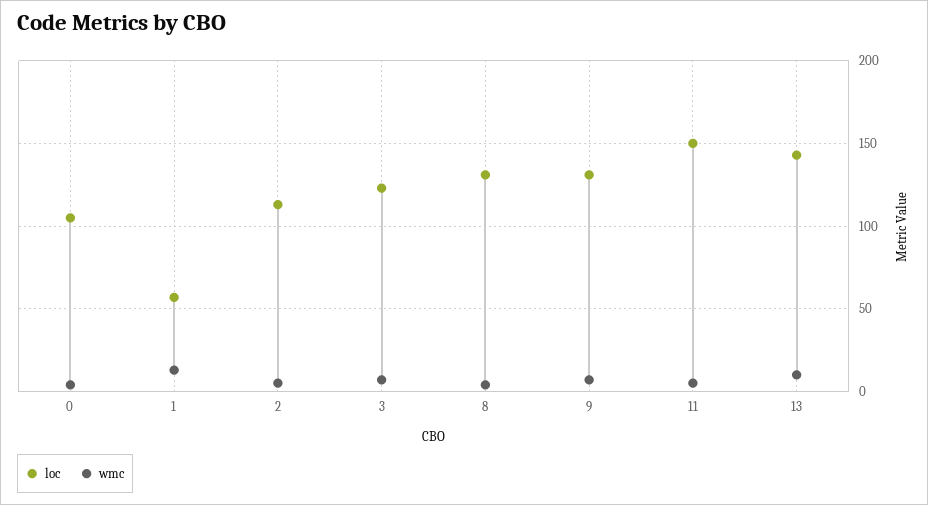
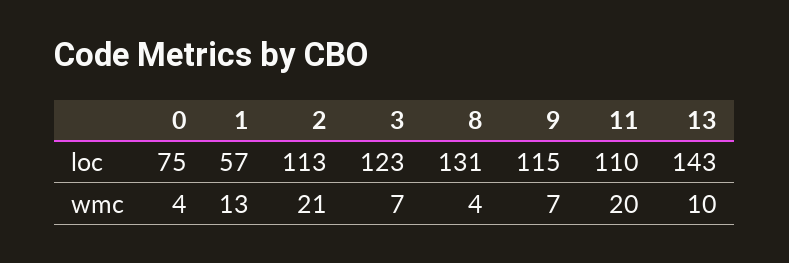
  {
    "loc": {
-     "0": 105,
+     "0": 75,
      "1": 57,
      "2": 113,
      "3": 123,
      "8": 131,
-     "9": 130,
+     "9": 115,
-     "11": 150,
+     "11": 110,
      "13": 143
    },
    "wmc": {
      "0": 4,
      "1": 13,
-     "2": 5,
+     "2": 21,
      "3": 7,
      "8": 4,
      "9": 7,
-     "11": 5,
+     "11": 20,
      "13": 10
    }
  }

